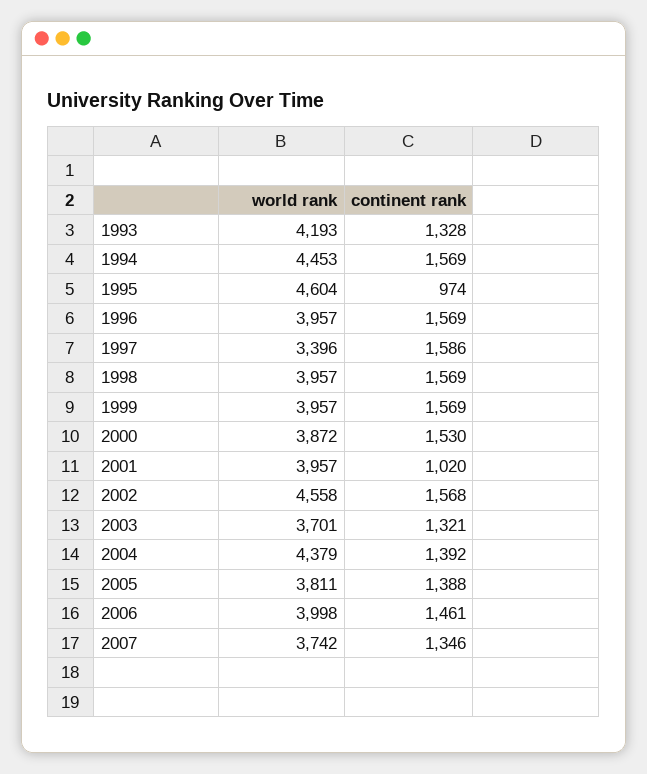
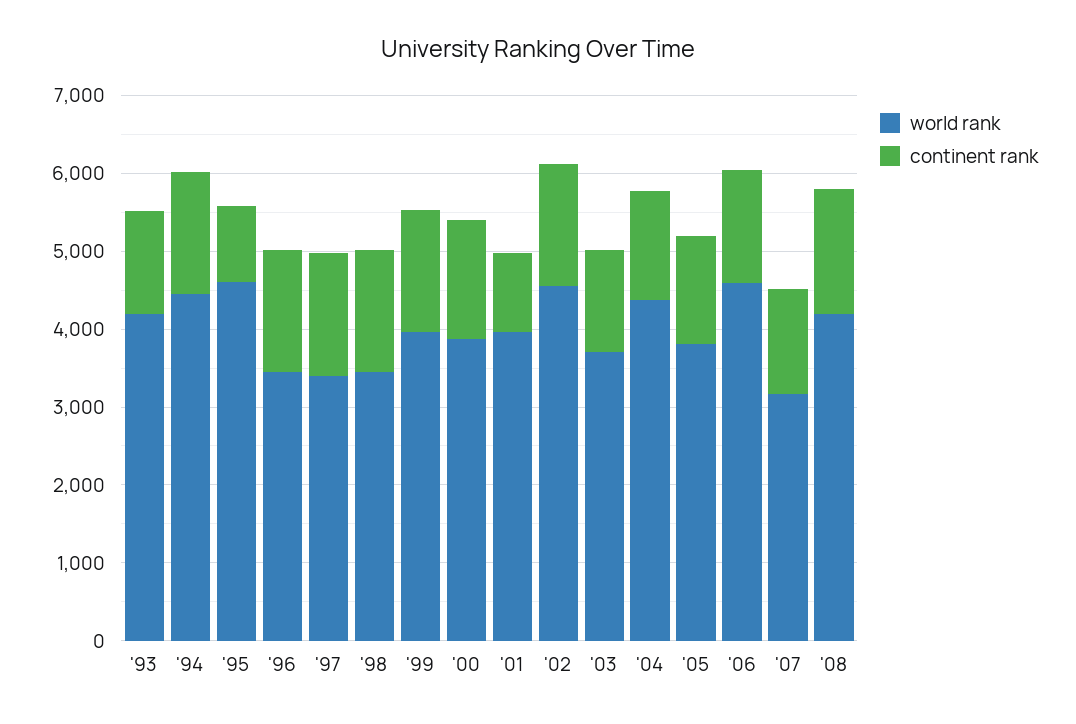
  {
    "world rank": {
      "1993": 4193,
      "1994": 4453,
      "1995": 4604,
-     "1996": 3957,
+     "1996": 3400,
      "1997": 3396,
-     "1998": 3957,
+     "1998": 3400,
      "1999": 3957,
      "2000": 3872,
      "2001": 3957,
      "2002": 4558,
      "2003": 3701,
      "2004": 4379,
      "2005": 3811,
-     "2006": 3998,
+     "2006": 4600,
-     "2007": 3742
+     "2007": 3200,
+     "'08": 4200
    },
    "continent rank": {
      "1993": 1328,
      "1994": 1569,
      "1995": 974,
      "1996": 1569,
      "1997": 1586,
      "1998": 1569,
      "1999": 1569,
      "2000": 1530,
      "2001": 1020,
      "2002": 1568,
      "2003": 1321,
      "2004": 1392,
      "2005": 1388,
      "2006": 1461,
-     "2007": 1346
+     "2007": 1346,
+     "'08": 1600
    }
  }

